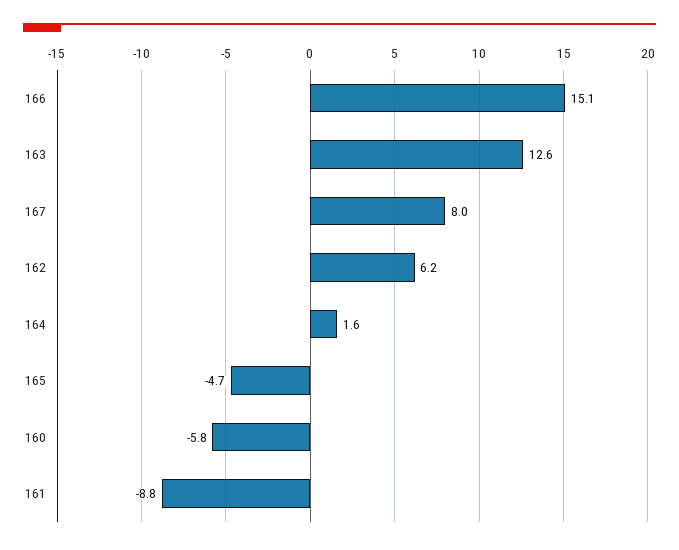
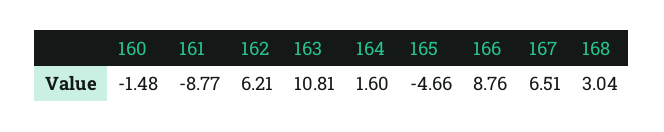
  {
-   "166": 15.1,
+   "166": 8.76,
-   "163": 12.6,
+   "163": 10.81,
-   "167": 8,
+   "167": 6.51,
    "162": 6.21,
    "164": 1.6,
    "165": -4.66,
-   "160": -5.8,
+   "160": -1.48,
-   "161": -8.77
+   "161": -8.77,
+   "168": 3.04
  }

